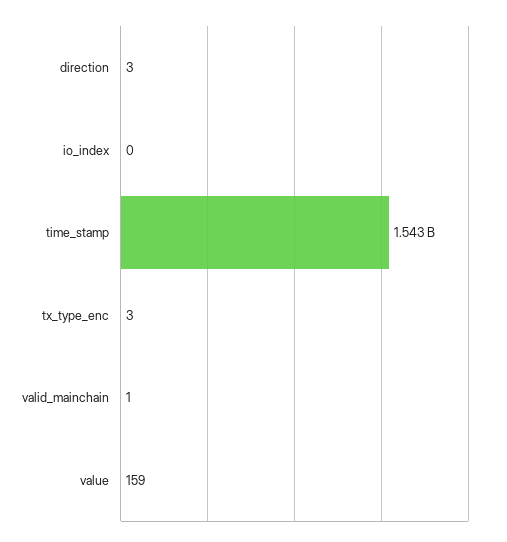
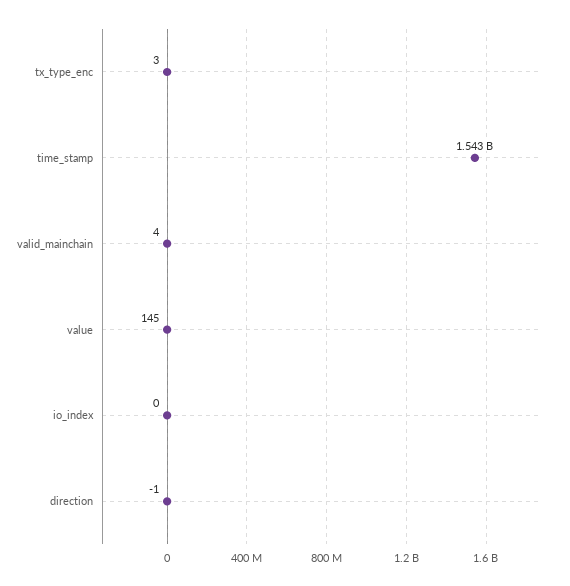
  {
-   "direction": 3,
+   "direction": -1,
    "io_index": 0,
    "time_stamp": 1543000000,
    "tx_type_enc": 3,
-   "valid_mainchain": 1,
+   "valid_mainchain": 4,
-   "value": 159
+   "value": 145
  }

